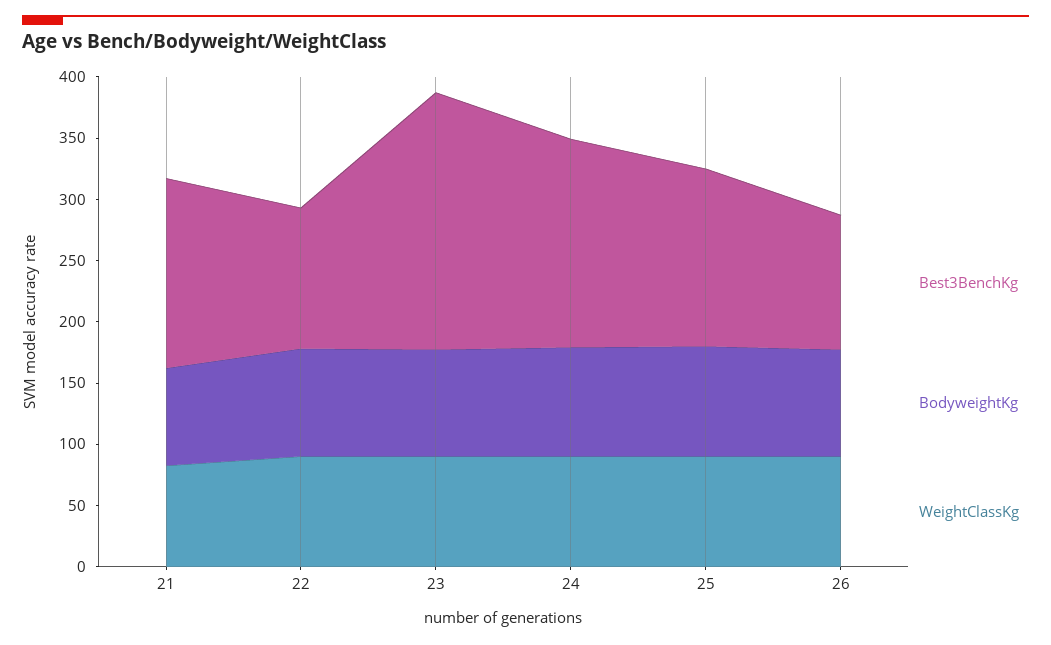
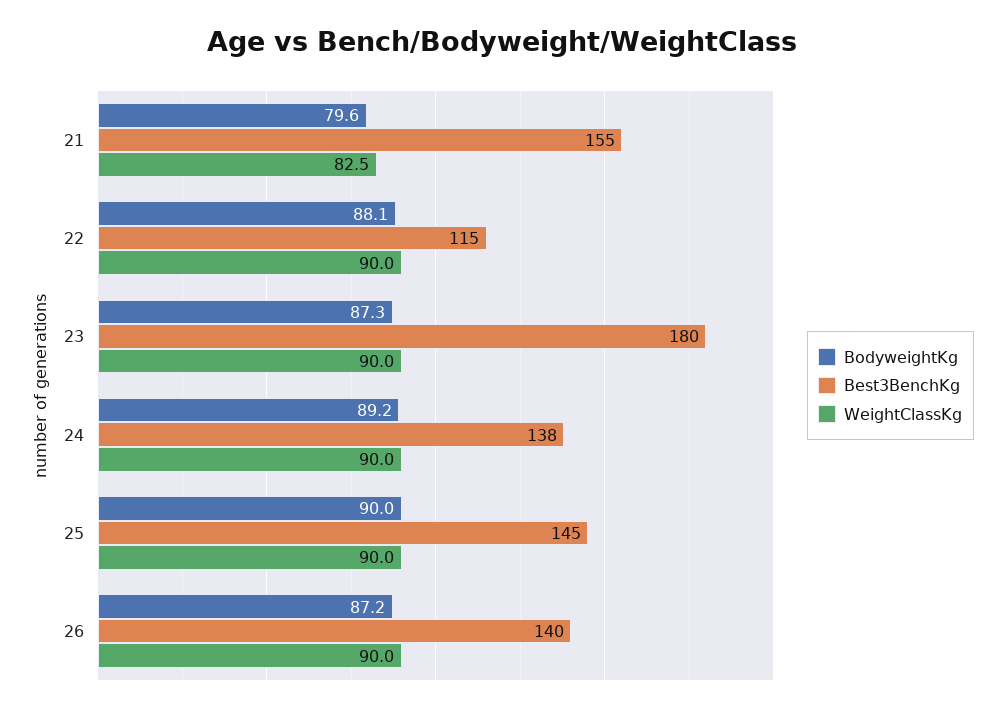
  {
    "Best3BenchKg": {
      "21": 155,
      "22": 115,
-     "23": 210,
+     "23": 180,
-     "24": 170,
+     "24": 138,
      "25": 145,
-     "26": 110
+     "26": 140
    },
    "BodyweightKg": {
      "21": 79.6,
      "22": 88.1,
      "23": 87.3,
      "24": 89.2,
      "25": 90,
      "26": 87.2
    },
    "WeightClassKg": {
      "21": 82.5,
      "22": 90,
      "23": 90,
      "24": 90,
      "25": 90,
      "26": 90
    }
  }

